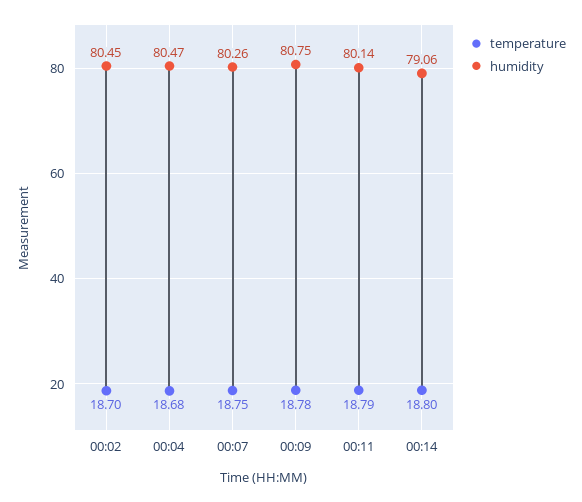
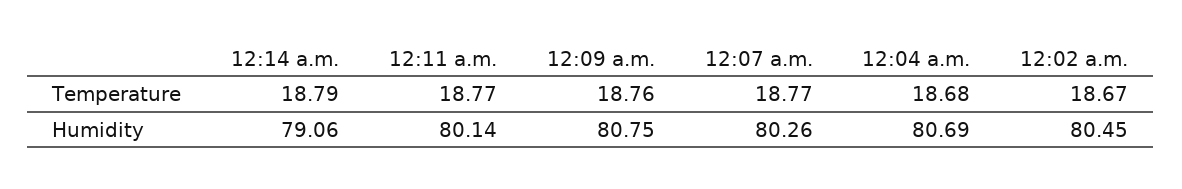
  {
    "temperature": {
-     "00:02": 18.7,
+     "00:02": 18.67,
      "00:04": 18.68,
-     "00:07": 18.75,
+     "00:07": 18.77,
-     "00:09": 18.78,
+     "00:09": 18.76,
-     "00:11": 18.79,
+     "00:11": 18.77,
-     "00:14": 18.8
+     "00:14": 18.79
    },
    "humidity": {
      "00:02": 80.45,
-     "00:04": 80.47,
+     "00:04": 80.69,
      "00:07": 80.26,
      "00:09": 80.75,
      "00:11": 80.14,
      "00:14": 79.06
    }
  }

